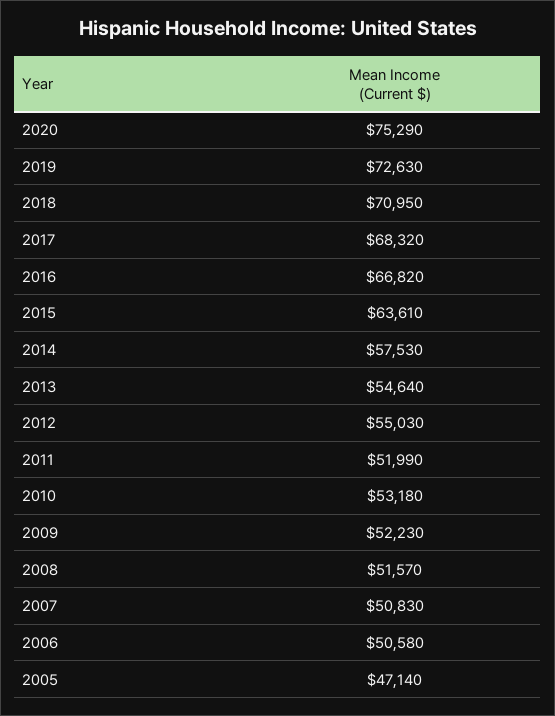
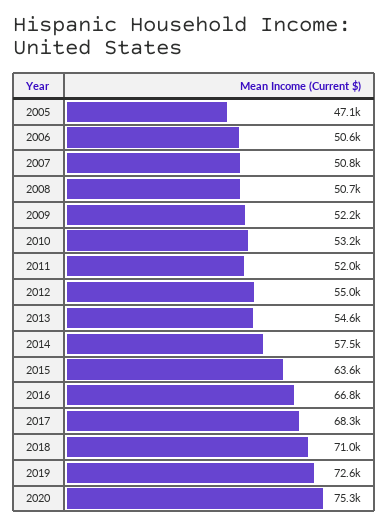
  {
    "2020": 75290,
    "2019": 72630,
    "2018": 70950,
    "2017": 68320,
    "2016": 66820,
    "2015": 63610,
    "2014": 57530,
    "2013": 54640,
    "2012": 55030,
    "2011": 51990,
    "2010": 53180,
    "2009": 52230,
-   "2008": 51570,
+   "2008": 50700,
    "2007": 50830,
    "2006": 50580,
    "2005": 47140
  }

